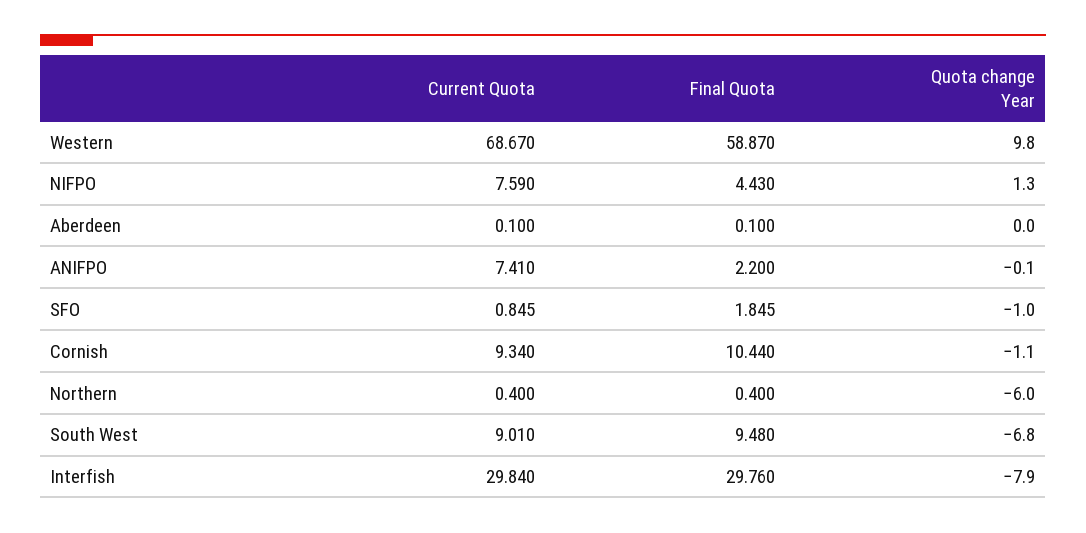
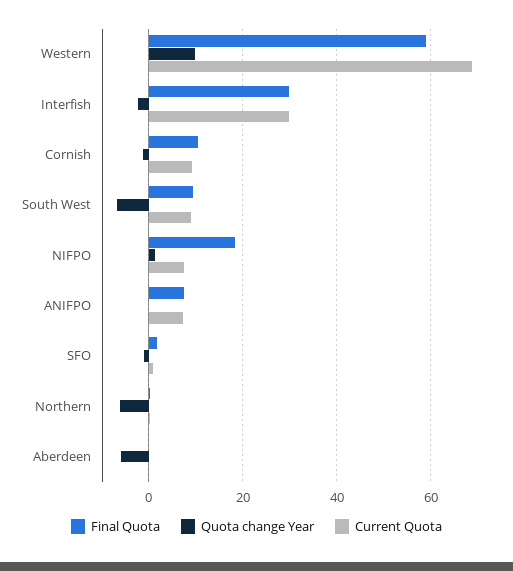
  {
    "Current Quota": {
      "Western": 68.67,
      "NIFPO": 7.59,
      "Aberdeen": 0.1,
      "ANIFPO": 7.41,
      "SFO": 0.845,
      "Cornish": 9.34,
      "Northern": 0.4,
      "South West": 9.01,
      "Interfish": 29.84
    },
    "Final Quota": {
      "Western": 58.87,
-     "NIFPO": 4.43,
+     "NIFPO": 18,
      "Aberdeen": 0.1,
-     "ANIFPO": 2.2,
+     "ANIFPO": 8,
      "SFO": 1.845,
      "Cornish": 10.44,
      "Northern": 0.4,
      "South West": 9.48,
      "Interfish": 29.76
    },
    "Quota change Year": {
      "Western": 9.8,
      "NIFPO": 1.3,
-     "Aberdeen": 0,
+     "Aberdeen": -6,
      "ANIFPO": -0.1,
      "SFO": -1,
      "Cornish": -1.1,
      "Northern": -6,
      "South West": -6.8,
-     "Interfish": -7.9
+     "Interfish": -2
    }
  }

